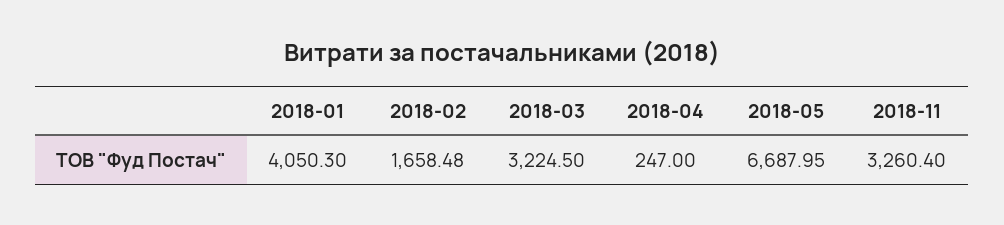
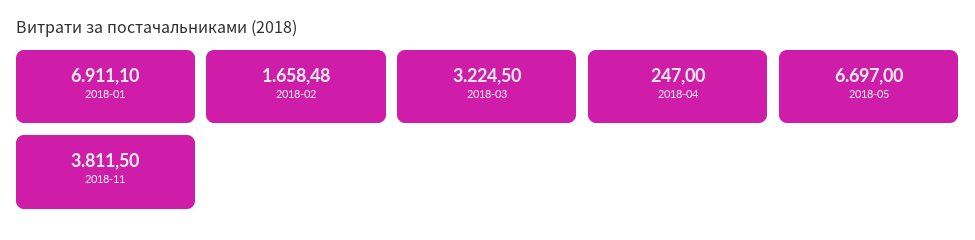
  {
-   "2018-01": 4050.3,
+   "2018-01": 6911.1,
    "2018-02": 1658.48,
    "2018-03": 3224.5,
    "2018-04": 247,
-   "2018-05": 6687.95,
+   "2018-05": 6697,
-   "2018-11": 3260.4
+   "2018-11": 3811.5
  }

